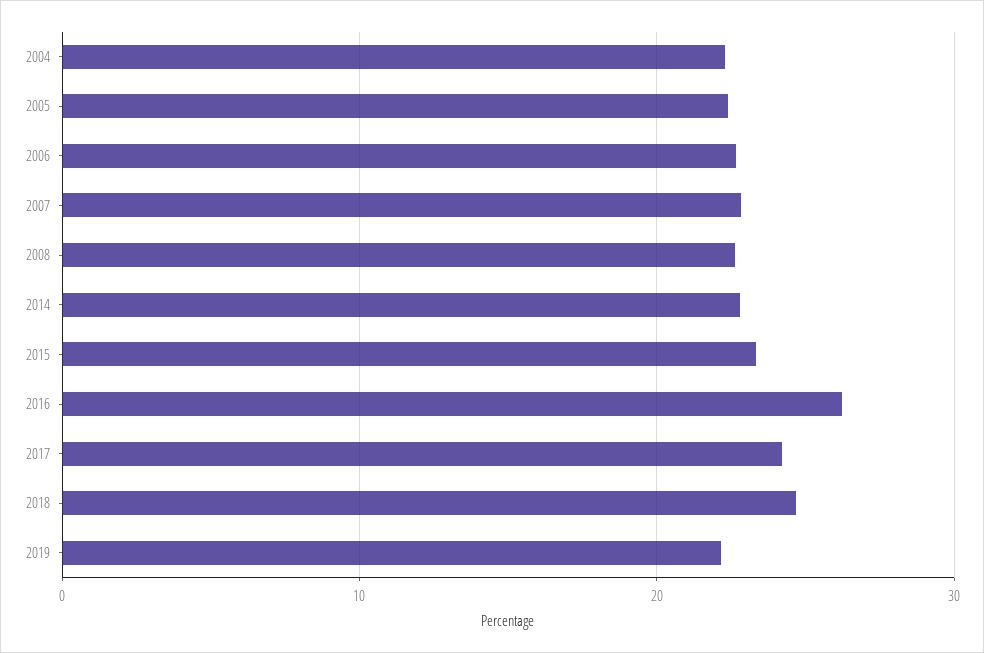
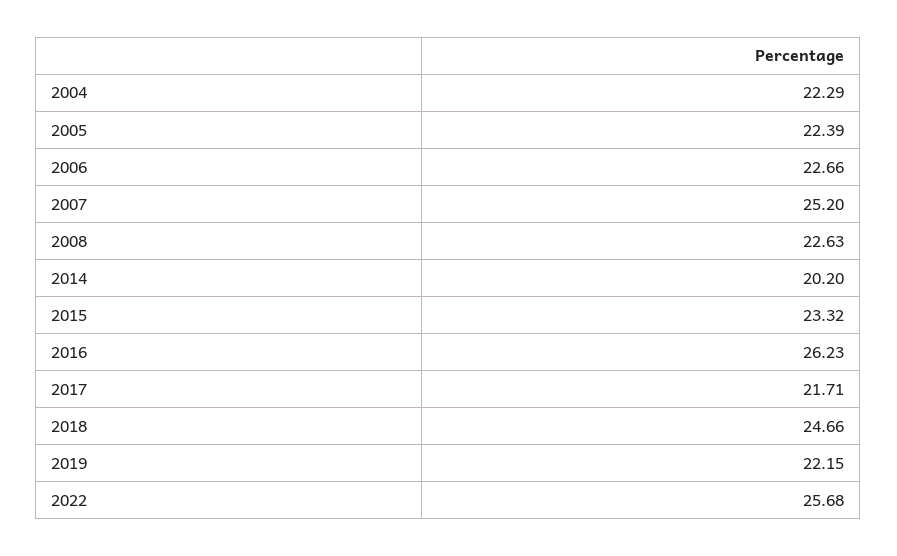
  {
    "2004": 22.29,
    "2005": 22.39,
    "2006": 22.66,
-   "2007": 23,
+   "2007": 25.2,
    "2008": 22.63,
-   "2014": 23,
+   "2014": 20.2,
    "2015": 23.32,
    "2016": 26.23,
-   "2017": 24,
+   "2017": 21.71,
    "2018": 24.66,
-   "2019": 22.15
+   "2019": 22.15,
+   "2022": 25.68
  }

